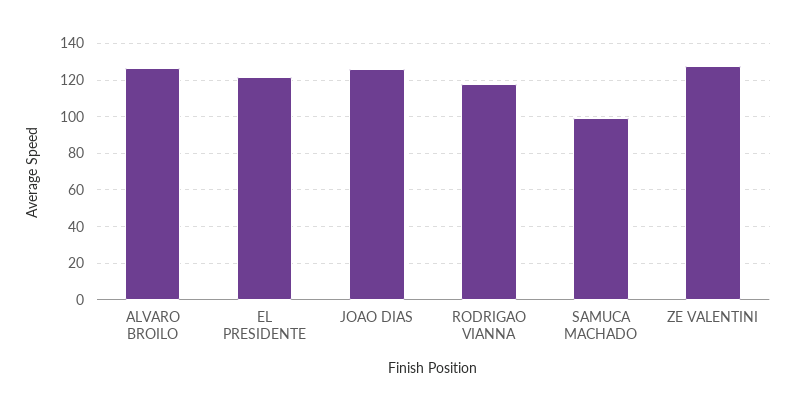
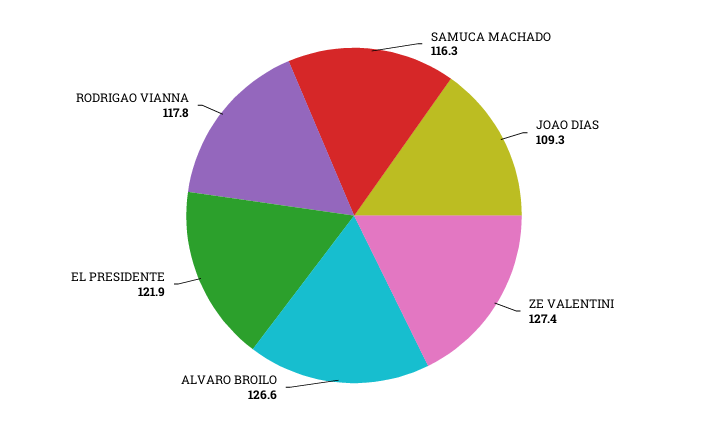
  {
    "ALVARO BROILO": 126.6,
    "EL PRESIDENTE": 121.9,
-   "JOAO DIAS": 125,
+   "JOAO DIAS": 109.3,
    "RODRIGAO VIANNA": 117.8,
-   "SAMUCA MACHADO": 100,
+   "SAMUCA MACHADO": 116.3,
    "ZE VALENTINI": 127.4
  }

